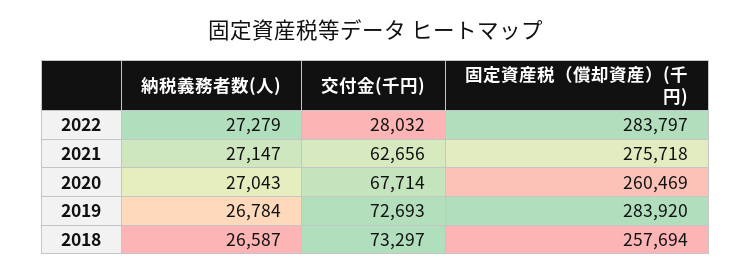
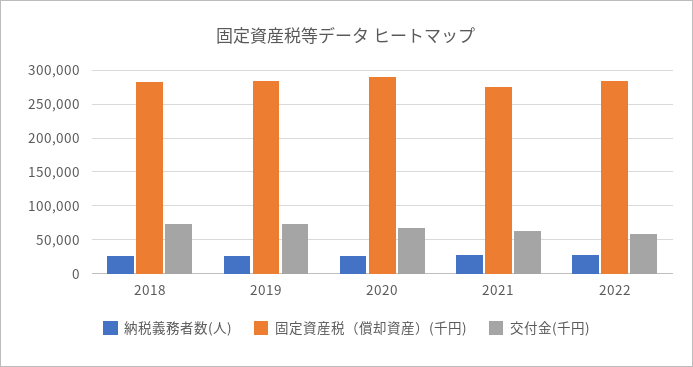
  {
    "納税義務者数(人)": {
      "2022": 27279,
      "2021": 27147,
      "2020": 27043,
      "2019": 26784,
      "2018": 26587
    },
    "交付金(千円)": {
-     "2022": 28032,
+     "2022": 60000,
      "2021": 62656,
      "2020": 67714,
      "2019": 72693,
      "2018": 73297
    },
    "固定資産税（償却資産）(千円)": {
      "2022": 283797,
      "2021": 275718,
-     "2020": 260469,
+     "2020": 290000,
      "2019": 283920,
-     "2018": 257694
+     "2018": 280000
    }
  }

